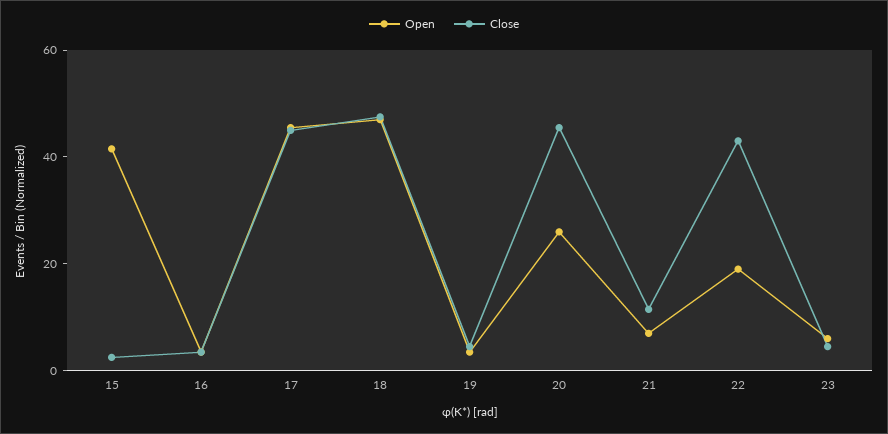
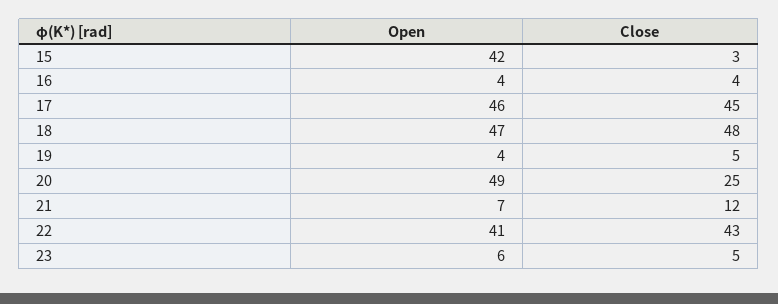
  {
    "Open": {
      "15": 42,
      "16": 4,
      "17": 46,
      "18": 47,
      "19": 4,
-     "20": 25,
+     "20": 49,
      "21": 7,
-     "22": 20,
+     "22": 41,
      "23": 6
    },
    "Close": {
      "15": 3,
      "16": 4,
      "17": 45,
      "18": 48,
      "19": 5,
-     "20": 45,
+     "20": 25,
      "21": 12,
      "22": 43,
      "23": 5
    }
  }

